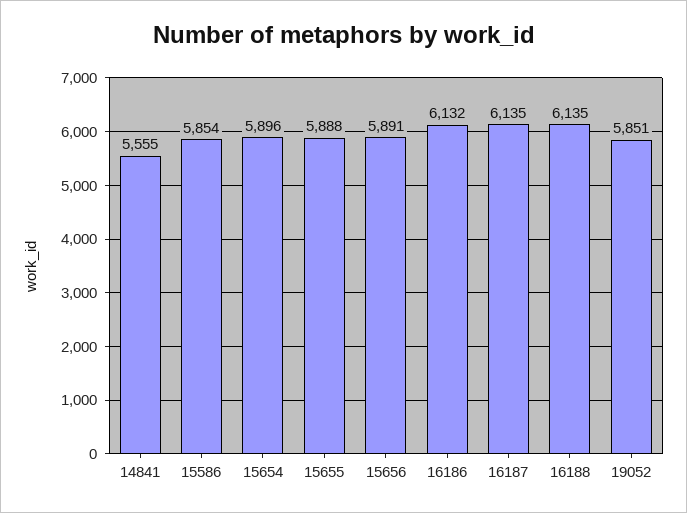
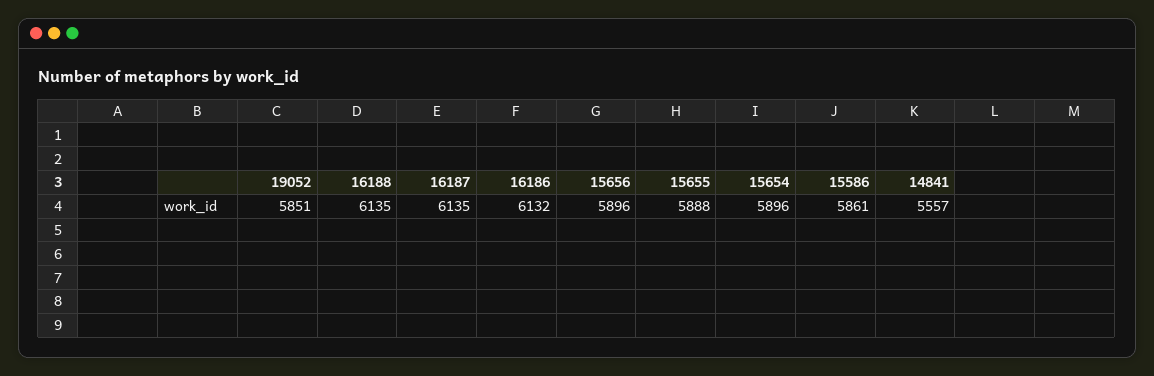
  {
-   "14841": 5555,
+   "14841": 5557,
-   "15586": 5854,
+   "15586": 5861,
    "15654": 5896,
    "15655": 5888,
-   "15656": 5891,
+   "15656": 5896,
    "16186": 6132,
    "16187": 6135,
    "16188": 6135,
    "19052": 5851
  }

